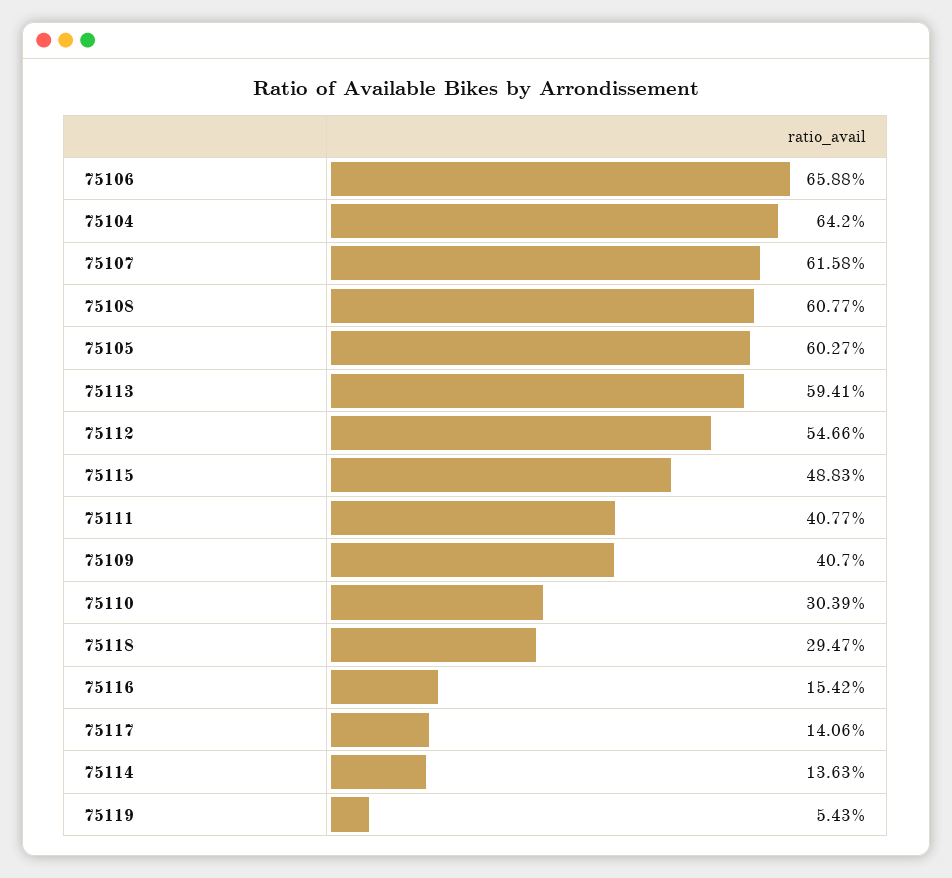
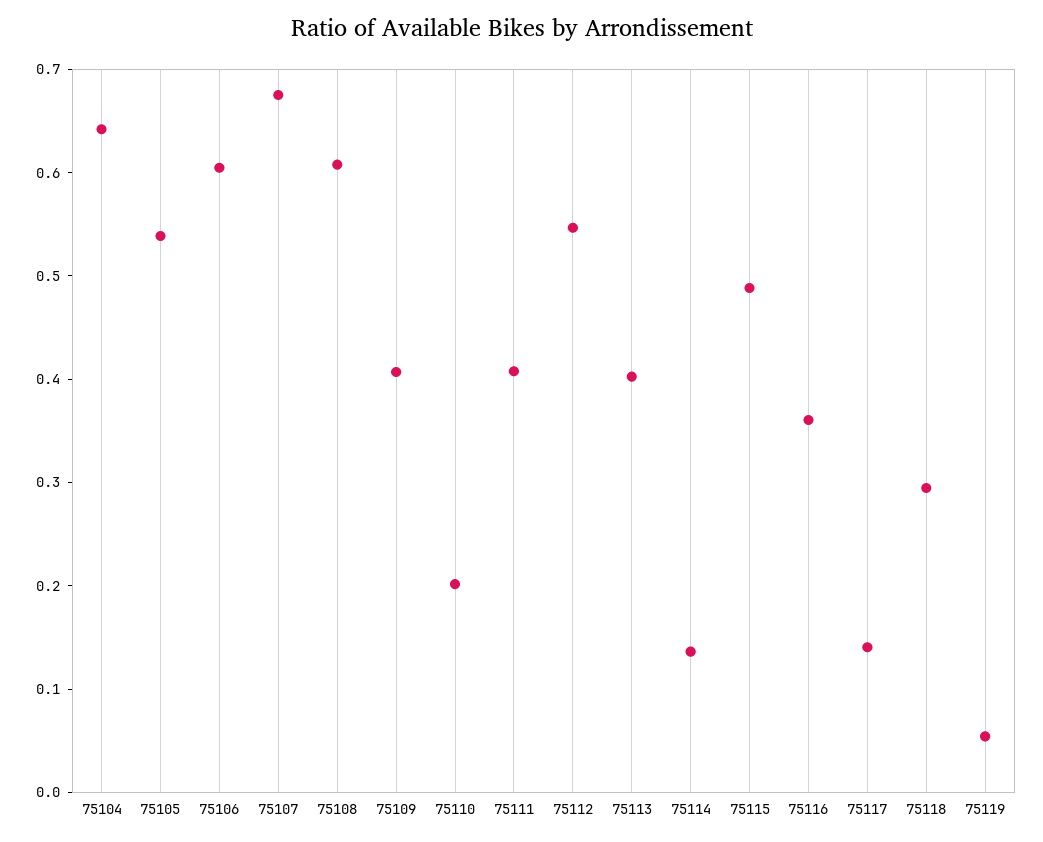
  {
-   "75106": 0.6588,
+   "75106": 0.6,
    "75104": 0.642,
-   "75107": 0.6158,
+   "75107": 0.68,
    "75108": 0.6077,
-   "75105": 0.6027,
+   "75105": 0.54,
-   "75113": 0.5941,
+   "75113": 0.4,
    "75112": 0.5466,
    "75115": 0.4883,
    "75111": 0.4077,
    "75109": 0.407,
-   "75110": 0.3039,
+   "75110": 0.2,
    "75118": 0.2947,
-   "75116": 0.1542,
+   "75116": 0.36,
    "75117": 0.1406,
    "75114": 0.1363,
    "75119": 0.0543
  }

